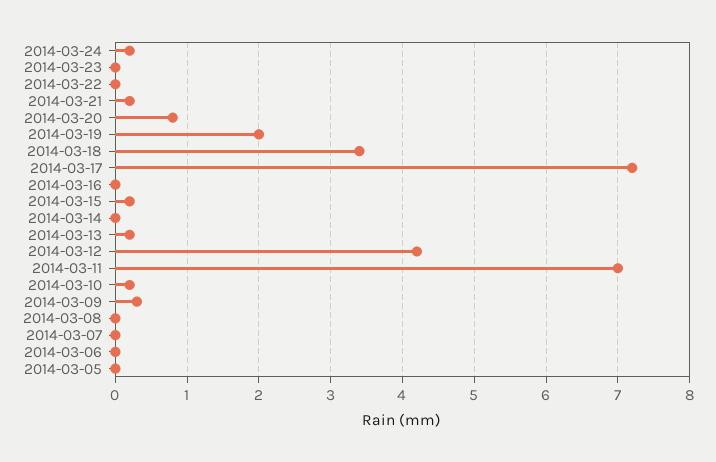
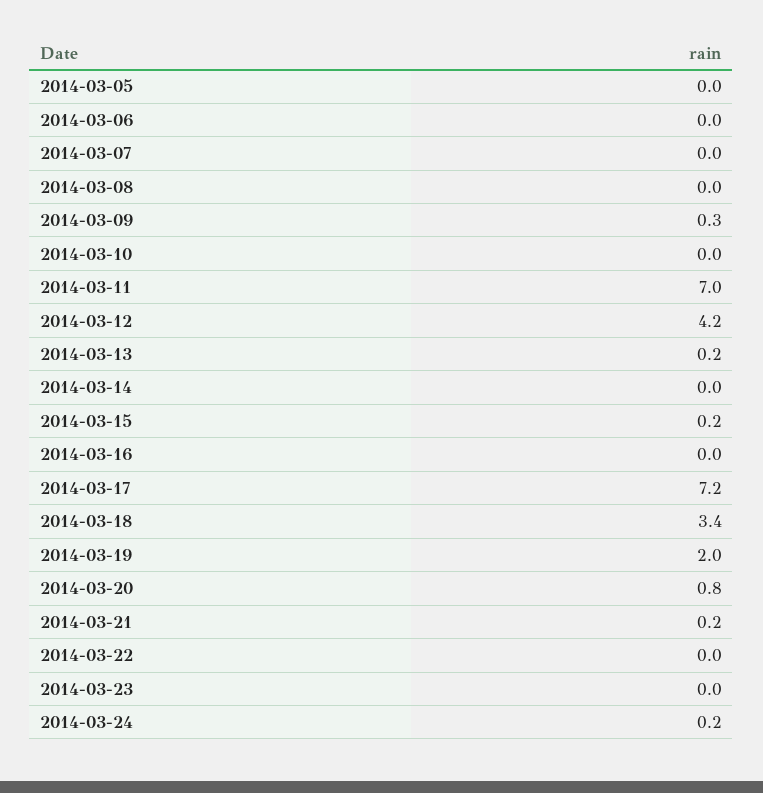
  {
    "2014-03-24": 0.2,
    "2014-03-23": 0,
    "2014-03-22": 0,
    "2014-03-21": 0.2,
    "2014-03-20": 0.8,
    "2014-03-19": 2,
    "2014-03-18": 3.4,
    "2014-03-17": 7.2,
    "2014-03-16": 0,
    "2014-03-15": 0.2,
    "2014-03-14": 0,
    "2014-03-13": 0.2,
    "2014-03-12": 4.2,
    "2014-03-11": 7,
-   "2014-03-10": 0.2,
+   "2014-03-10": 0,
    "2014-03-09": 0.3,
    "2014-03-08": 0,
    "2014-03-07": 0,
    "2014-03-06": 0,
    "2014-03-05": 0
  }

